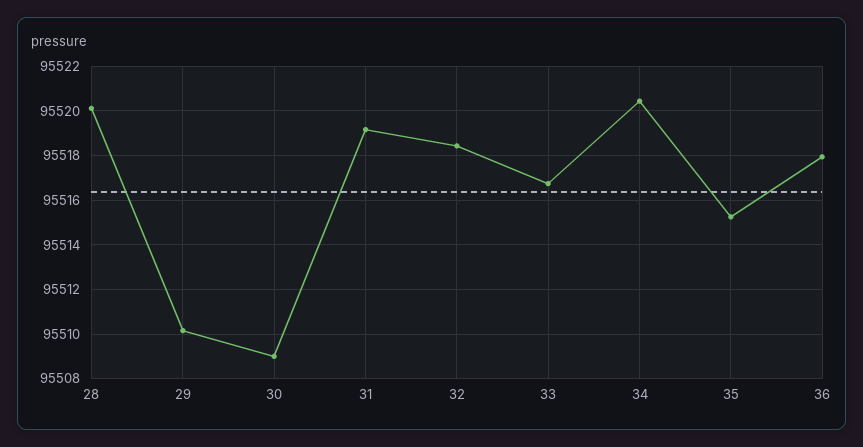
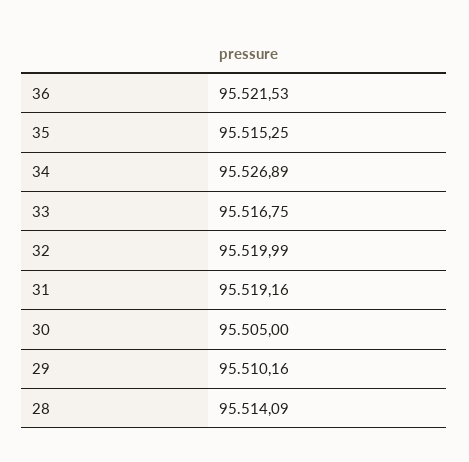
  {
-   "28": 95520,
+   "28": 95514.09,
    "29": 95510.16,
-   "30": 95509,
+   "30": 95505,
    "31": 95519.16,
-   "32": 95518.5,
+   "32": 95519.99,
    "33": 95516.75,
-   "34": 95520.5,
+   "34": 95526.89,
    "35": 95515.25,
-   "36": 95518
+   "36": 95521.53
  }

